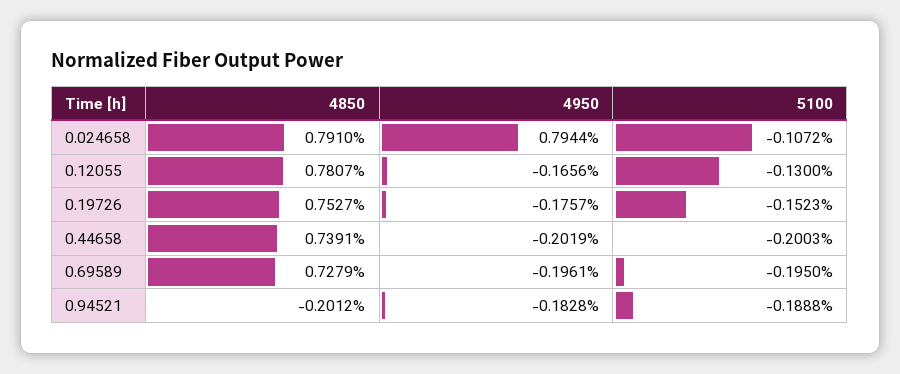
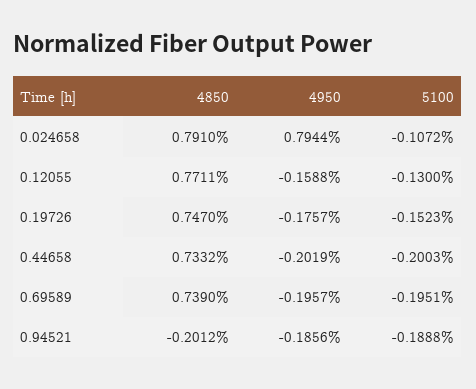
  {
    "4850": {
      "0.024658": 0.791,
-     "0.12055": 0.7807,
+     "0.12055": 0.7711,
-     "0.19726": 0.7527,
+     "0.19726": 0.747,
-     "0.44658": 0.7391,
+     "0.44658": 0.7332,
-     "0.69589": 0.7279,
+     "0.69589": 0.739,
      "0.94521": -0.2012
    },
    "4950": {
      "0.024658": 0.7944,
-     "0.12055": -0.1656,
+     "0.12055": -0.1588,
      "0.19726": -0.1757,
      "0.44658": -0.2019,
-     "0.69589": -0.1961,
+     "0.69589": -0.1957,
-     "0.94521": -0.1828
+     "0.94521": -0.1856
    },
    "5100": {
      "0.024658": -0.1072,
      "0.12055": -0.13,
      "0.19726": -0.1523,
      "0.44658": -0.2003,
-     "0.69589": -0.195,
+     "0.69589": -0.1951,
      "0.94521": -0.1888
    }
  }

